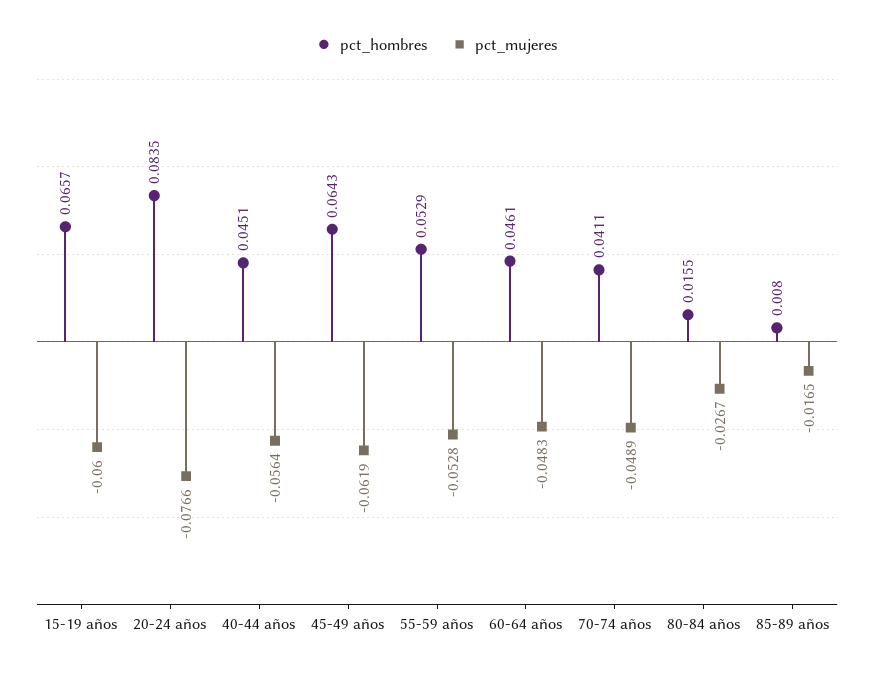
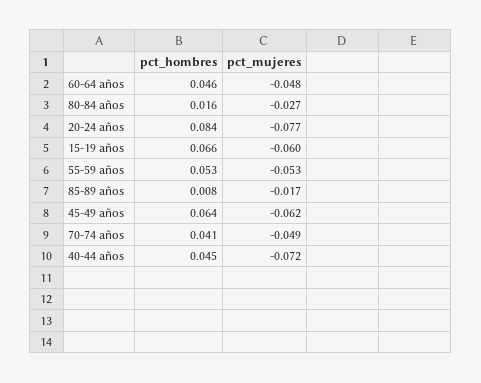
  {
    "pct_hombres": {
      "15-19 años": 0.0657,
      "20-24 años": 0.0835,
      "40-44 años": 0.0451,
      "45-49 años": 0.0643,
      "55-59 años": 0.0529,
      "60-64 años": 0.0461,
      "70-74 años": 0.0411,
      "80-84 años": 0.0155,
      "85-89 años": 0.008
    },
    "pct_mujeres": {
      "15-19 años": -0.06,
      "20-24 años": -0.0766,
-     "40-44 años": -0.0564,
+     "40-44 años": -0.072,
      "45-49 años": -0.0619,
      "55-59 años": -0.0528,
      "60-64 años": -0.0483,
      "70-74 años": -0.0489,
      "80-84 años": -0.0267,
      "85-89 años": -0.0165
    }
  }

